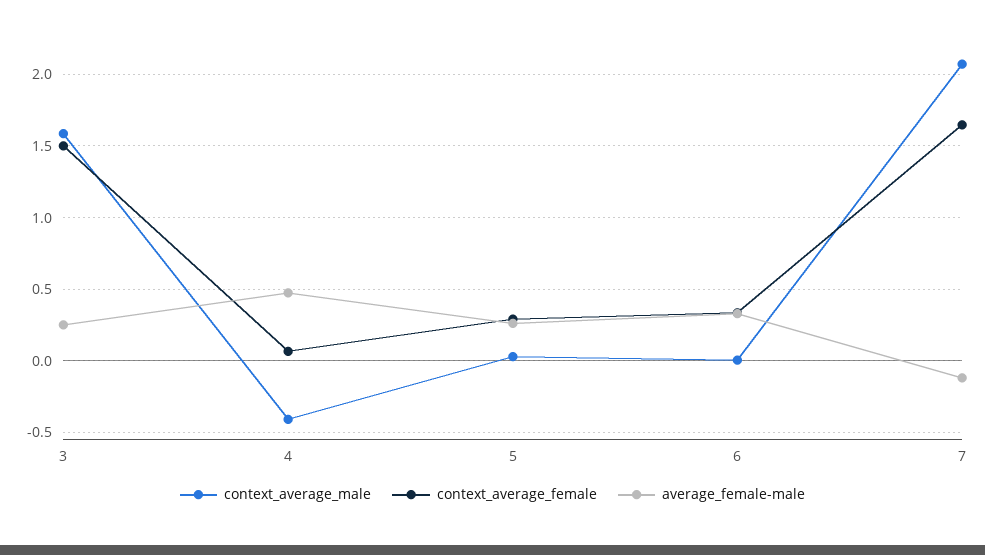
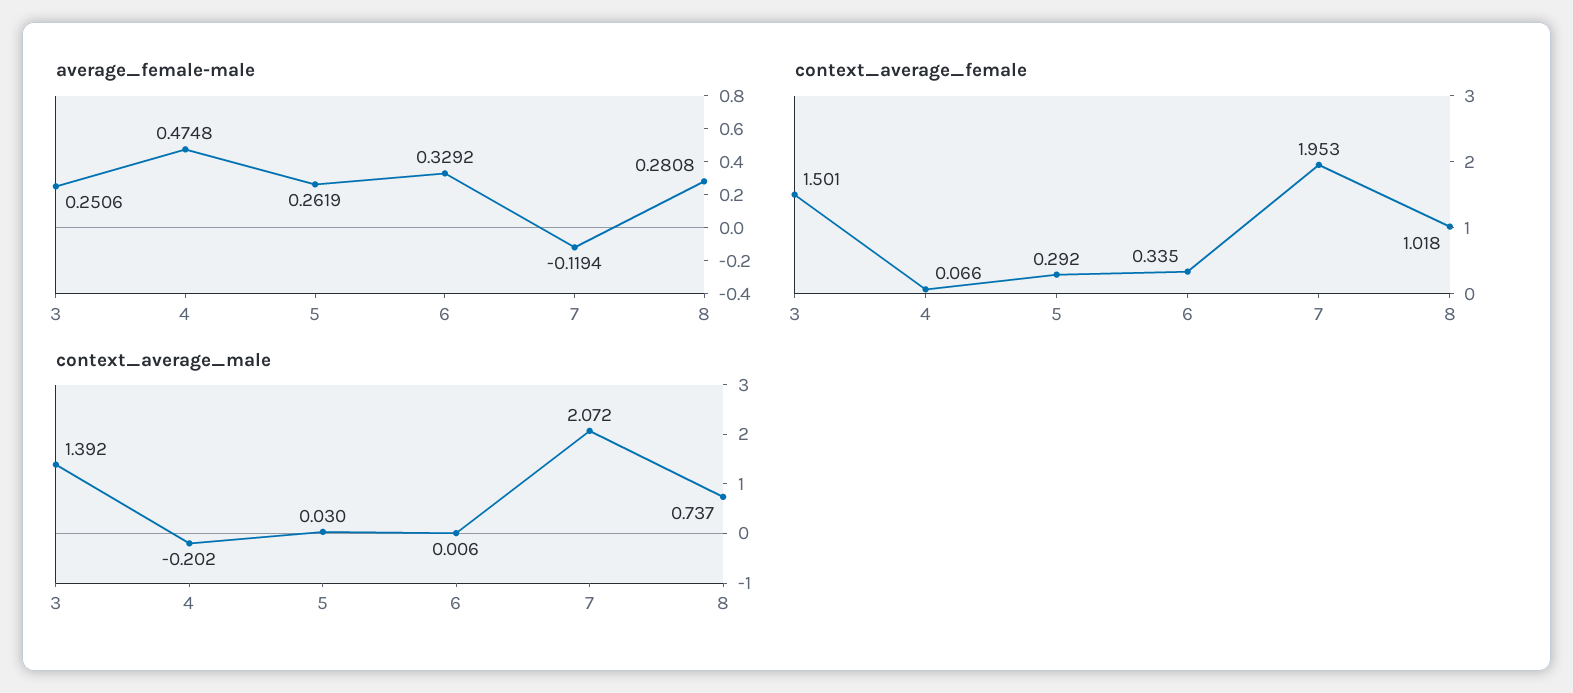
  {
    "context_average_male": {
-     "3": 1.6,
+     "3": 1.392,
-     "4": -0.4,
+     "4": -0.202,
      "5": 0.03,
      "6": 0.006,
-     "7": 2.072
+     "7": 2.072,
+     "8": 0.737
    },
    "context_average_female": {
      "3": 1.501,
      "4": 0.066,
      "5": 0.292,
      "6": 0.335,
-     "7": 1.65
+     "7": 1.953,
+     "8": 1.018
    },
    "average_female-male": {
      "3": 0.2506,
      "4": 0.4748,
      "5": 0.2619,
      "6": 0.3292,
-     "7": -0.1194
+     "7": -0.1194,
+     "8": 0.2808
    }
  }

